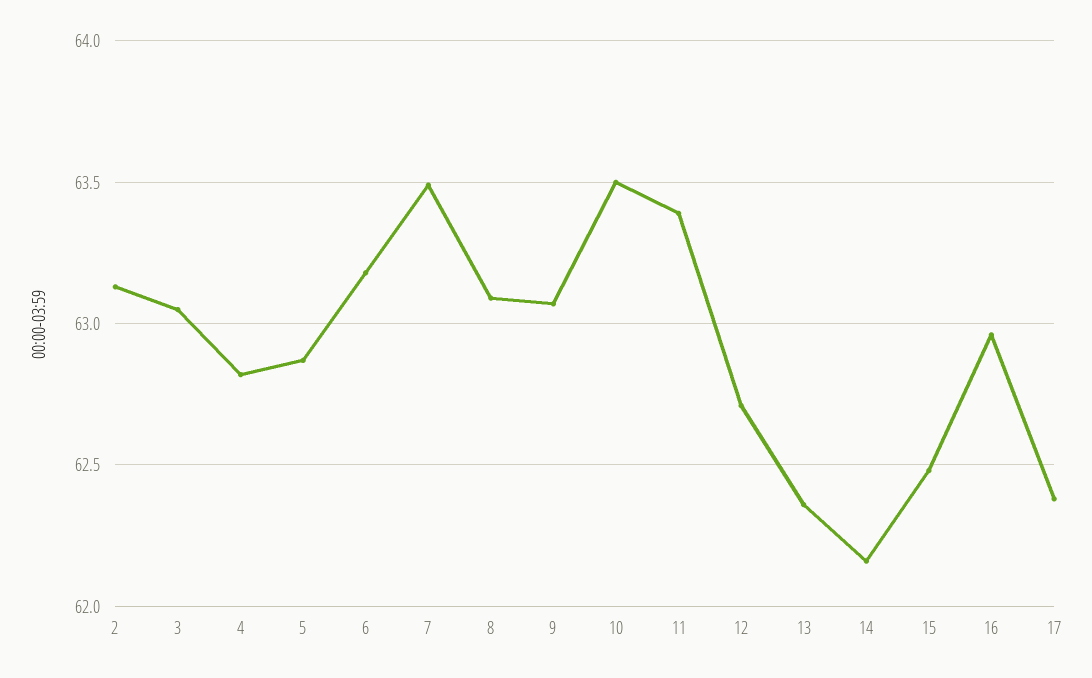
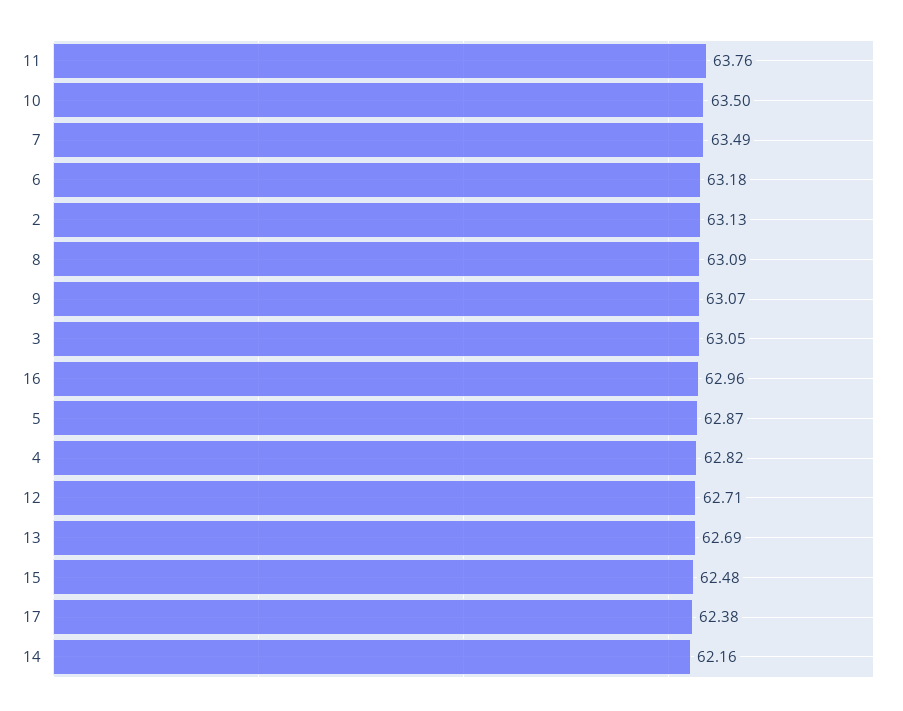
  {
    "2": 63.13,
    "3": 63.05,
    "4": 62.82,
    "5": 62.87,
    "6": 63.18,
    "7": 63.49,
    "8": 63.09,
    "9": 63.07,
    "10": 63.5,
-   "11": 63.4,
+   "11": 63.76,
    "12": 62.71,
-   "13": 62.35,
+   "13": 62.69,
    "14": 62.16,
    "15": 62.48,
    "16": 62.96,
    "17": 62.38
  }

